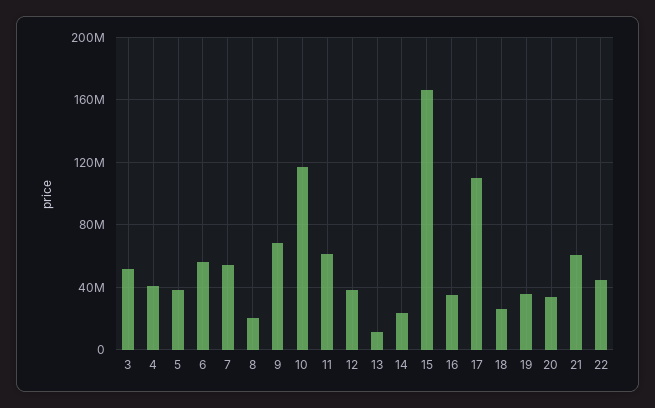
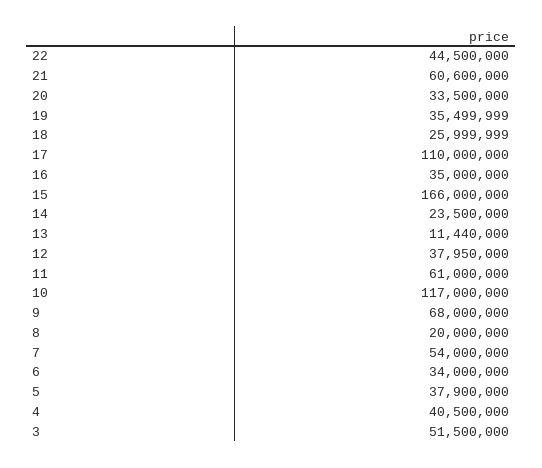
  {
    "3": 51500000,
    "4": 40500000,
    "5": 37900000,
-   "6": 55000000,
+   "6": 34000000,
    "7": 54000000,
    "8": 20000000,
    "9": 68000000,
    "10": 117000000,
    "11": 61000000,
    "12": 37950000,
    "13": 11440000,
    "14": 23500000,
    "15": 166000000,
    "16": 35000000,
    "17": 110000000,
    "18": 25999999,
    "19": 35499999,
    "20": 33500000,
    "21": 60600000,
    "22": 44500000
  }

